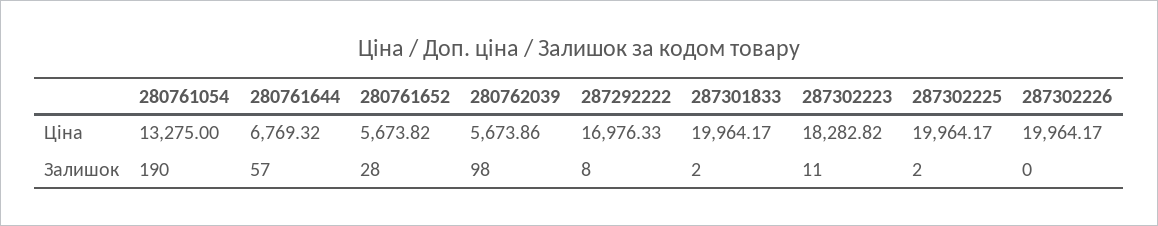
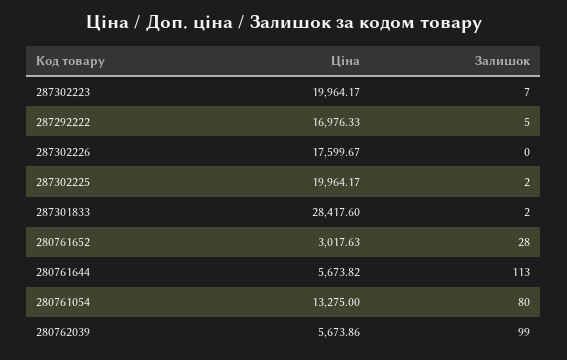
  {
    "280761054": {
      "Ціна": 13275,
-     "Залишок": 190
+     "Залишок": 80
    },
    "280761644": {
-     "Ціна": 6769.32,
+     "Ціна": 5673.82,
-     "Залишок": 57
+     "Залишок": 113
    },
    "280761652": {
-     "Ціна": 5673.82,
+     "Ціна": 3017.63,
      "Залишок": 28
    },
    "280762039": {
      "Ціна": 5673.86,
-     "Залишок": 98
+     "Залишок": 99
    },
    "287292222": {
      "Ціна": 16976.33,
-     "Залишок": 8
+     "Залишок": 5
    },
    "287301833": {
-     "Ціна": 19964.17,
+     "Ціна": 28417.6,
      "Залишок": 2
    },
    "287302223": {
-     "Ціна": 18282.82,
+     "Ціна": 19964.17,
-     "Залишок": 11
+     "Залишок": 7
    },
    "287302225": {
      "Ціна": 19964.17,
      "Залишок": 2
    },
    "287302226": {
-     "Ціна": 19964.17,
+     "Ціна": 17599.67,
      "Залишок": 0
    }
  }

